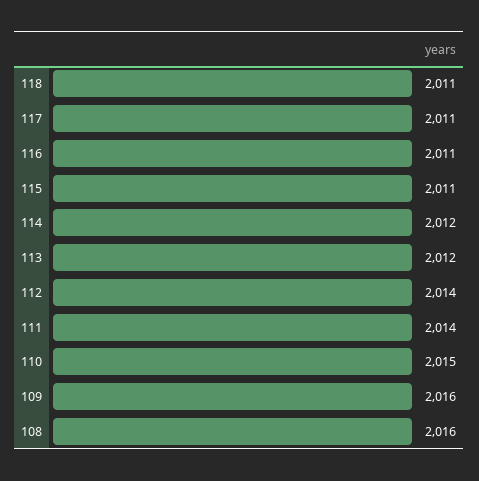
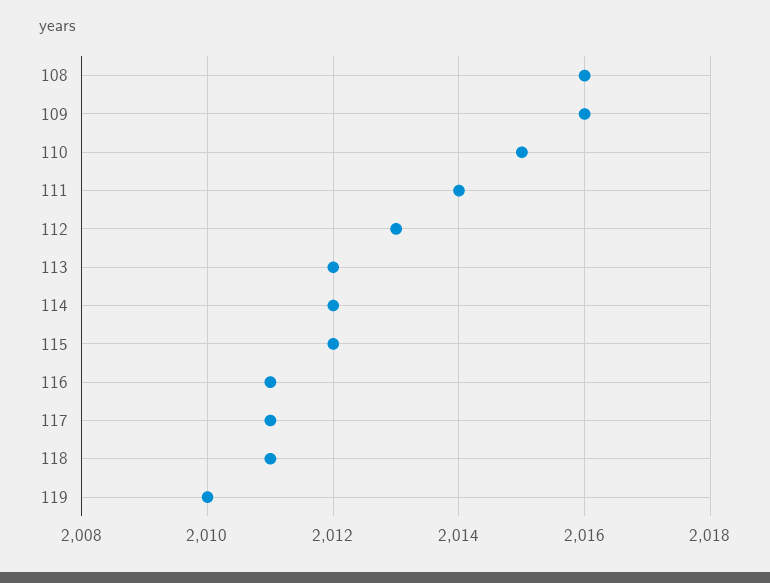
  {
    "118": 2011,
    "117": 2011,
    "116": 2011,
-   "115": 2011,
+   "115": 2012,
    "114": 2012,
    "113": 2012,
-   "112": 2014,
+   "112": 2013,
    "111": 2014,
    "110": 2015,
    "109": 2016,
-   "108": 2016
+   "108": 2016,
+   "119": 2010
  }

